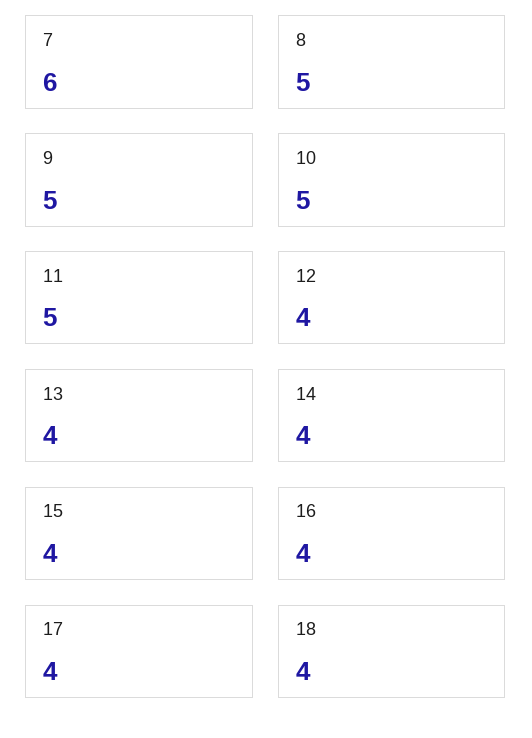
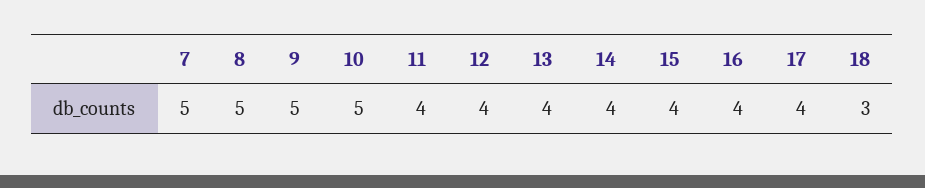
  {
-   "7": 6,
+   "7": 5,
    "8": 5,
    "9": 5,
    "10": 5,
-   "11": 5,
+   "11": 4,
    "12": 4,
    "13": 4,
    "14": 4,
    "15": 4,
    "16": 4,
    "17": 4,
-   "18": 4
+   "18": 3
  }

